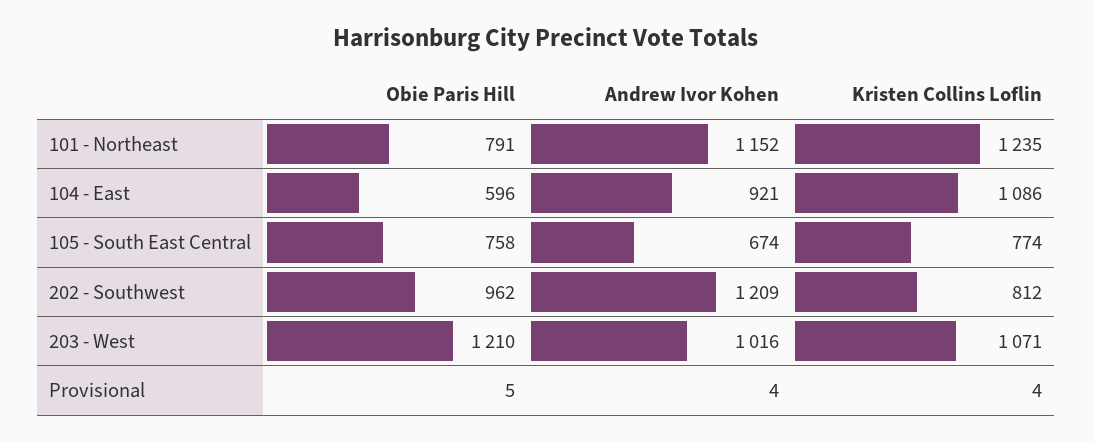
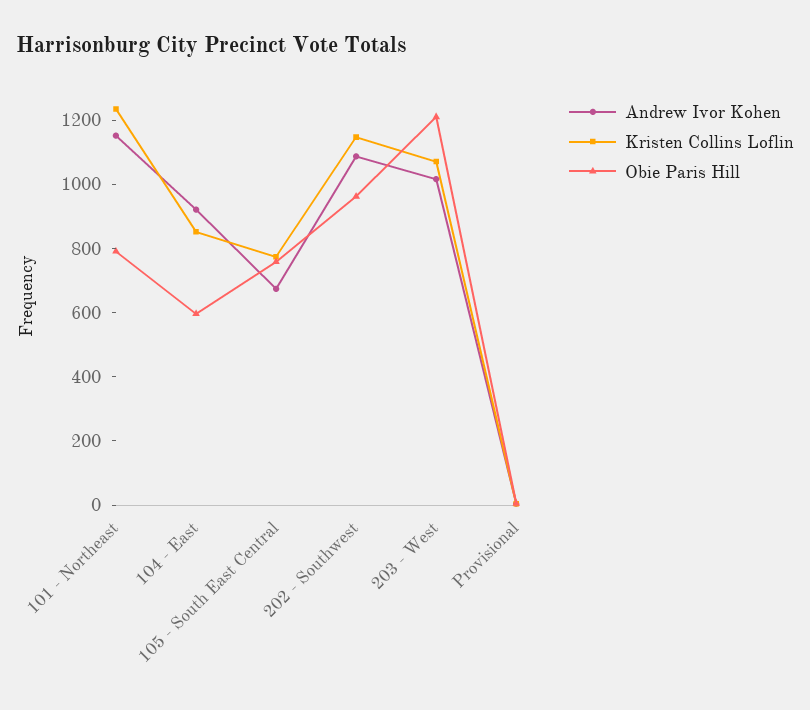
  {
    "Obie Paris Hill": {
      "101 - Northeast": 791,
      "104 - East": 596,
      "105 - South East Central": 758,
      "202 - Southwest": 962,
      "203 - West": 1210,
      "Provisional": 5
    },
    "Andrew Ivor Kohen": {
      "101 - Northeast": 1152,
      "104 - East": 921,
      "105 - South East Central": 674,
-     "202 - Southwest": 1209,
+     "202 - Southwest": 1100,
      "203 - West": 1016,
      "Provisional": 4
    },
    "Kristen Collins Loflin": {
      "101 - Northeast": 1235,
-     "104 - East": 1086,
+     "104 - East": 850,
      "105 - South East Central": 774,
-     "202 - Southwest": 812,
+     "202 - Southwest": 1150,
      "203 - West": 1071,
      "Provisional": 4
    }
  }

